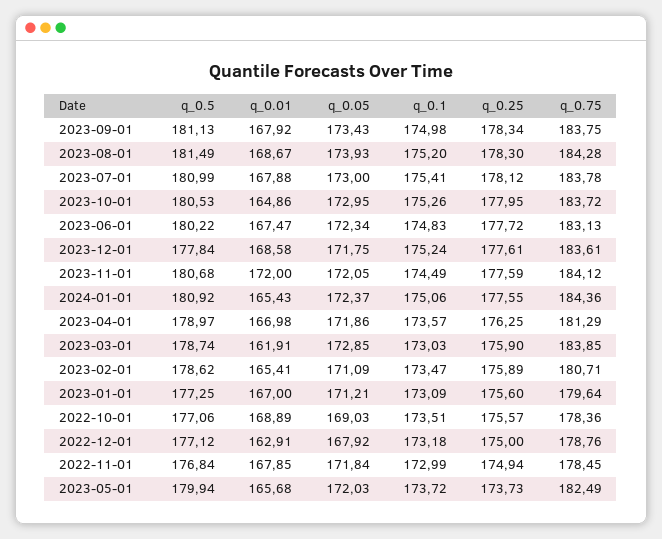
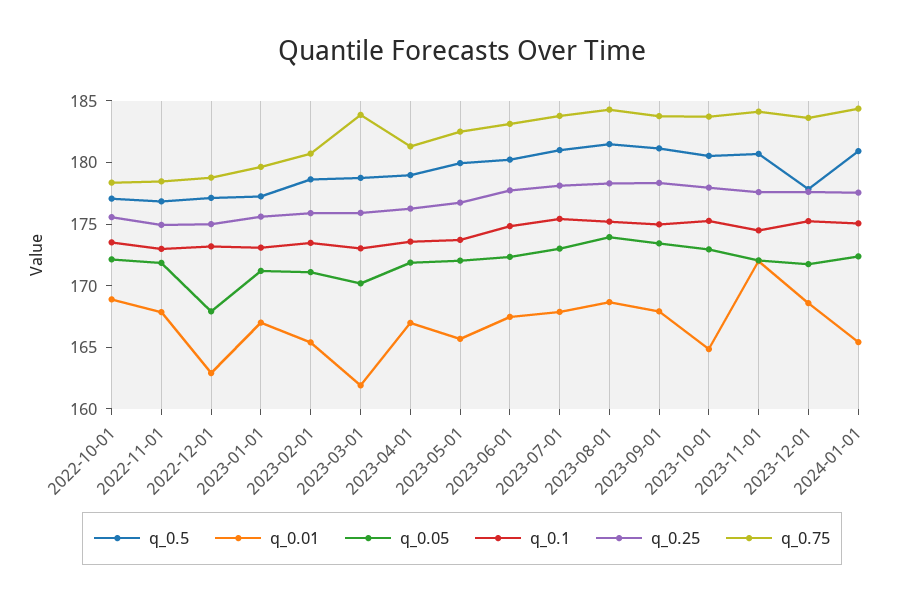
  {
    "q_0.5": {
      "2023-09-01": 181.13,
      "2023-08-01": 181.49,
      "2023-07-01": 180.99,
      "2023-10-01": 180.53,
      "2023-06-01": 180.22,
      "2023-12-01": 177.84,
      "2023-11-01": 180.68,
      "2024-01-01": 180.92,
      "2023-04-01": 178.97,
      "2023-03-01": 178.74,
      "2023-02-01": 178.62,
      "2023-01-01": 177.25,
      "2022-10-01": 177.06,
      "2022-12-01": 177.12,
      "2022-11-01": 176.84,
      "2023-05-01": 179.94
    },
    "q_0.01": {
      "2023-09-01": 167.92,
      "2023-08-01": 168.67,
      "2023-07-01": 167.88,
      "2023-10-01": 164.86,
      "2023-06-01": 167.47,
      "2023-12-01": 168.58,
      "2023-11-01": 172,
      "2024-01-01": 165.43,
      "2023-04-01": 166.98,
      "2023-03-01": 161.91,
      "2023-02-01": 165.41,
      "2023-01-01": 167,
      "2022-10-01": 168.89,
      "2022-12-01": 162.91,
      "2022-11-01": 167.85,
      "2023-05-01": 165.68
    },
    "q_0.05": {
      "2023-09-01": 173.43,
      "2023-08-01": 173.93,
      "2023-07-01": 173,
      "2023-10-01": 172.95,
      "2023-06-01": 172.34,
      "2023-12-01": 171.75,
      "2023-11-01": 172.05,
      "2024-01-01": 172.37,
      "2023-04-01": 171.86,
-     "2023-03-01": 172.85,
+     "2023-03-01": 170,
      "2023-02-01": 171.09,
      "2023-01-01": 171.21,
-     "2022-10-01": 169.03,
+     "2022-10-01": 172,
      "2022-12-01": 167.92,
      "2022-11-01": 171.84,
      "2023-05-01": 172.03
    },
    "q_0.1": {
      "2023-09-01": 174.98,
      "2023-08-01": 175.2,
      "2023-07-01": 175.41,
      "2023-10-01": 175.26,
      "2023-06-01": 174.83,
      "2023-12-01": 175.24,
      "2023-11-01": 174.49,
      "2024-01-01": 175.06,
      "2023-04-01": 173.57,
      "2023-03-01": 173.03,
      "2023-02-01": 173.47,
      "2023-01-01": 173.09,
      "2022-10-01": 173.51,
      "2022-12-01": 173.18,
      "2022-11-01": 172.99,
      "2023-05-01": 173.72
    },
    "q_0.25": {
      "2023-09-01": 178.34,
      "2023-08-01": 178.3,
      "2023-07-01": 178.12,
      "2023-10-01": 177.95,
      "2023-06-01": 177.72,
      "2023-12-01": 177.61,
      "2023-11-01": 177.59,
      "2024-01-01": 177.55,
      "2023-04-01": 176.25,
      "2023-03-01": 175.9,
      "2023-02-01": 175.89,
      "2023-01-01": 175.6,
      "2022-10-01": 175.57,
      "2022-12-01": 175,
      "2022-11-01": 174.94,
-     "2023-05-01": 173.73
+     "2023-05-01": 177
    },
    "q_0.75": {
      "2023-09-01": 183.75,
      "2023-08-01": 184.28,
      "2023-07-01": 183.78,
      "2023-10-01": 183.72,
      "2023-06-01": 183.13,
      "2023-12-01": 183.61,
      "2023-11-01": 184.12,
      "2024-01-01": 184.36,
      "2023-04-01": 181.29,
      "2023-03-01": 183.85,
      "2023-02-01": 180.71,
      "2023-01-01": 179.64,
      "2022-10-01": 178.36,
      "2022-12-01": 178.76,
      "2022-11-01": 178.45,
      "2023-05-01": 182.49
    }
  }

